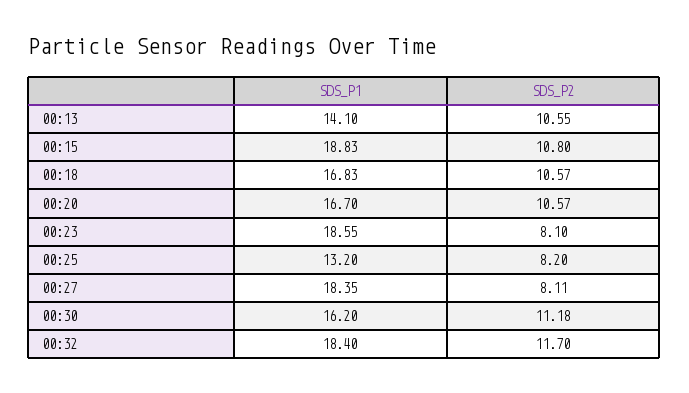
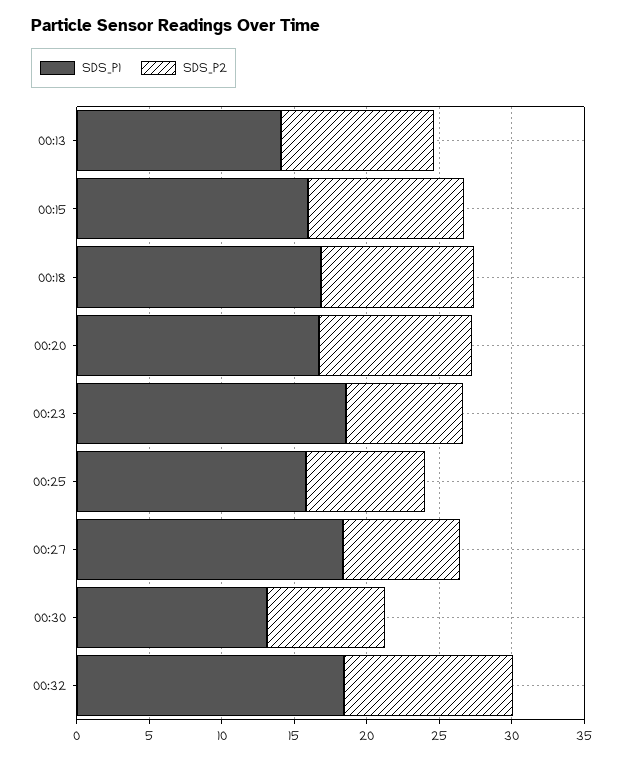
  {
    "SDS_P1": {
      "00:13": 14.1,
-     "00:15": 18.83,
+     "00:15": 16,
      "00:18": 16.83,
      "00:20": 16.7,
      "00:23": 18.55,
-     "00:25": 13.2,
+     "00:25": 16,
      "00:27": 18.35,
-     "00:30": 16.2,
+     "00:30": 13,
      "00:32": 18.4
    },
    "SDS_P2": {
      "00:13": 10.55,
      "00:15": 10.8,
      "00:18": 10.57,
      "00:20": 10.57,
      "00:23": 8.1,
      "00:25": 8.2,
      "00:27": 8.11,
-     "00:30": 11.18,
+     "00:30": 8,
      "00:32": 11.7
    }
  }

